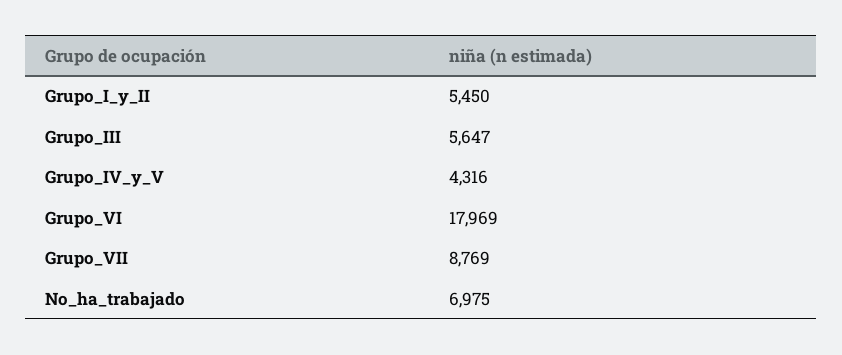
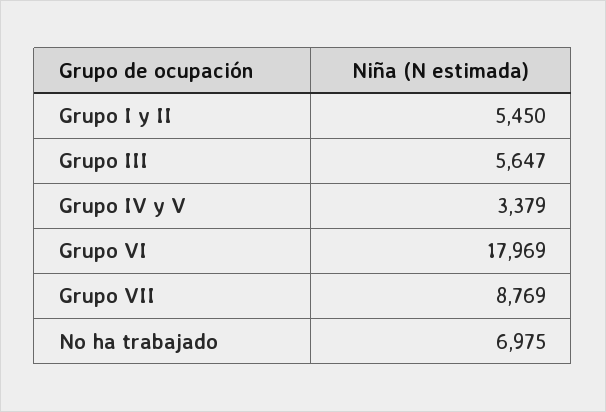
  {
    "Grupo_I_y_II": 5450,
    "Grupo_III": 5647,
-   "Grupo_IV_y_V": 4316,
+   "Grupo_IV_y_V": 3379,
    "Grupo_VI": 17969,
    "Grupo_VII": 8769,
    "No_ha_trabajado": 6975
  }

